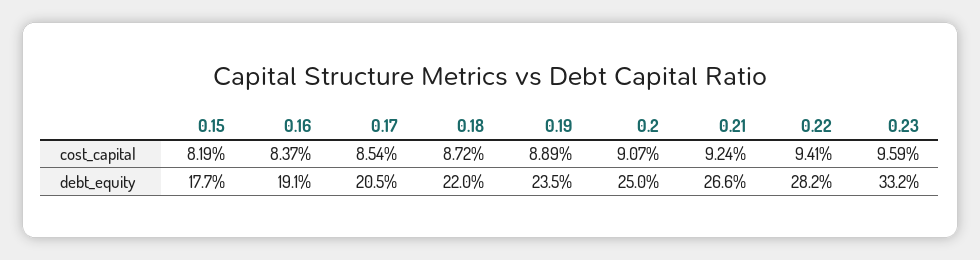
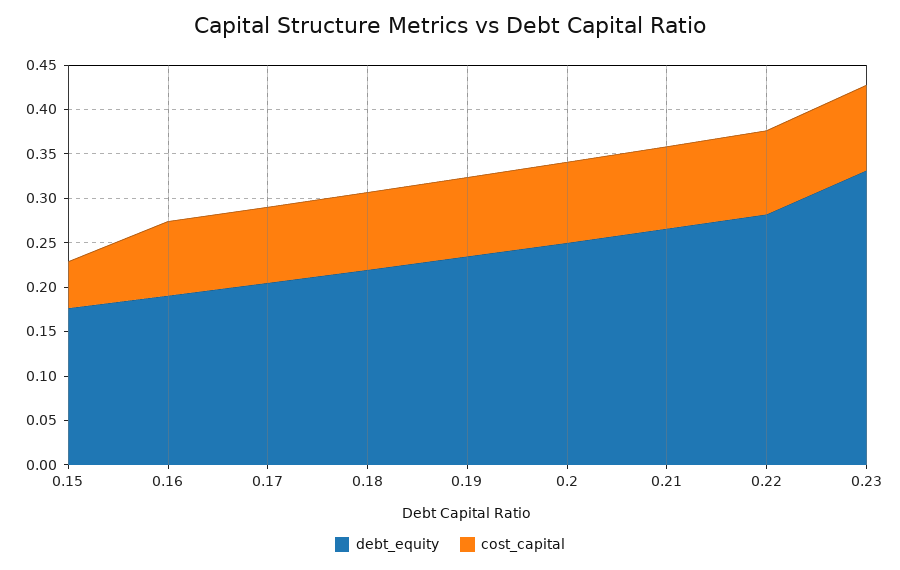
  {
    "cost_capital": {
-     "0.15": 0.0819,
+     "0.15": 0.05,
      "0.16": 0.0837,
      "0.17": 0.0854,
      "0.18": 0.0872,
      "0.19": 0.0889,
      "0.2": 0.0907,
      "0.21": 0.0924,
      "0.22": 0.0941,
      "0.23": 0.0959
    },
    "debt_equity": {
      "0.15": 0.177,
      "0.16": 0.191,
      "0.17": 0.205,
      "0.18": 0.22,
      "0.19": 0.235,
      "0.2": 0.25,
      "0.21": 0.266,
      "0.22": 0.282,
      "0.23": 0.332
    }
  }

